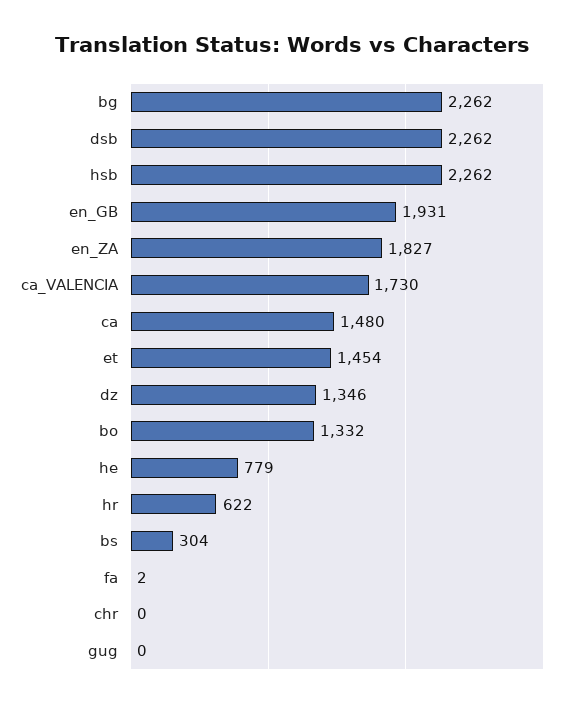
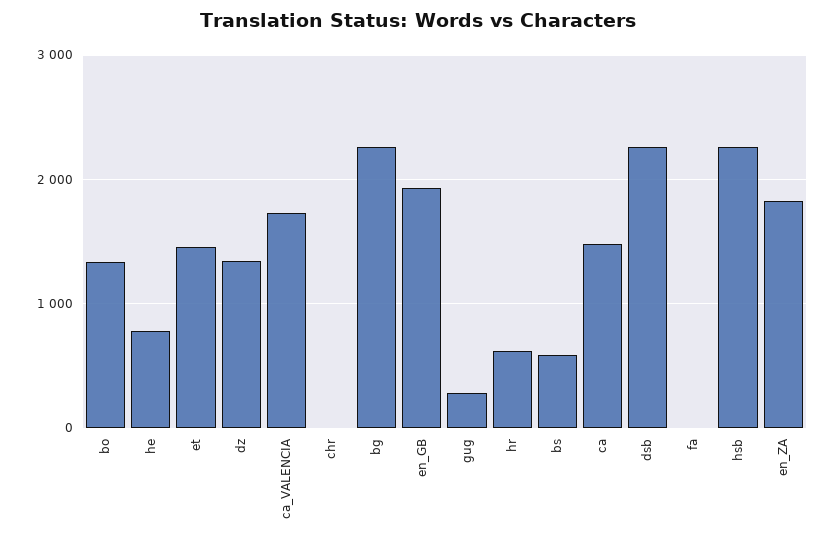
  {
    "bg": 2262,
    "dsb": 2262,
    "hsb": 2262,
    "en_GB": 1931,
    "en_ZA": 1827,
    "ca_VALENCIA": 1730,
    "ca": 1480,
    "et": 1454,
    "dz": 1346,
    "bo": 1332,
    "he": 779,
    "hr": 622,
-   "bs": 304,
+   "bs": 600,
    "fa": 2,
    "chr": 0,
-   "gug": 0
+   "gug": 300
  }

